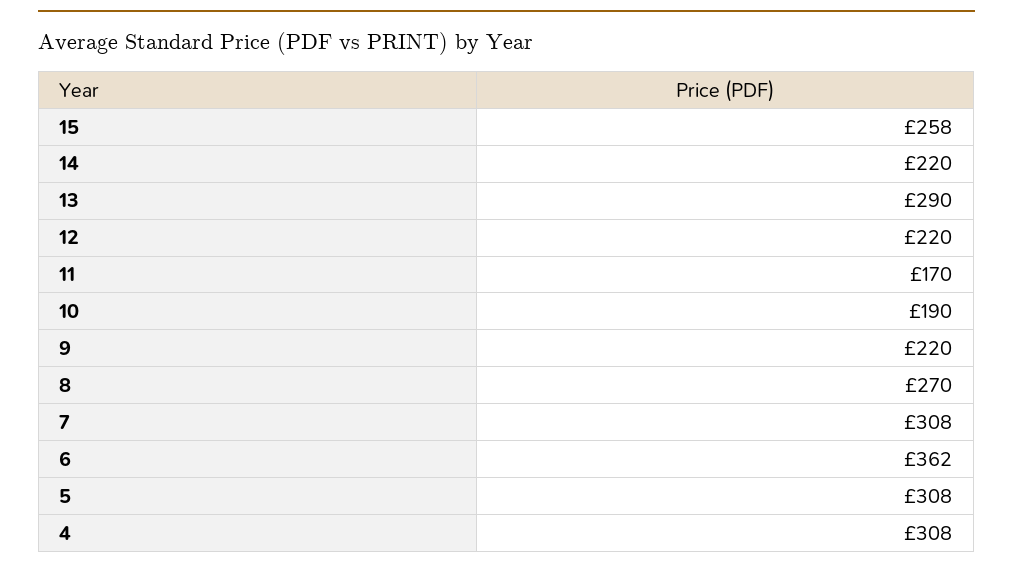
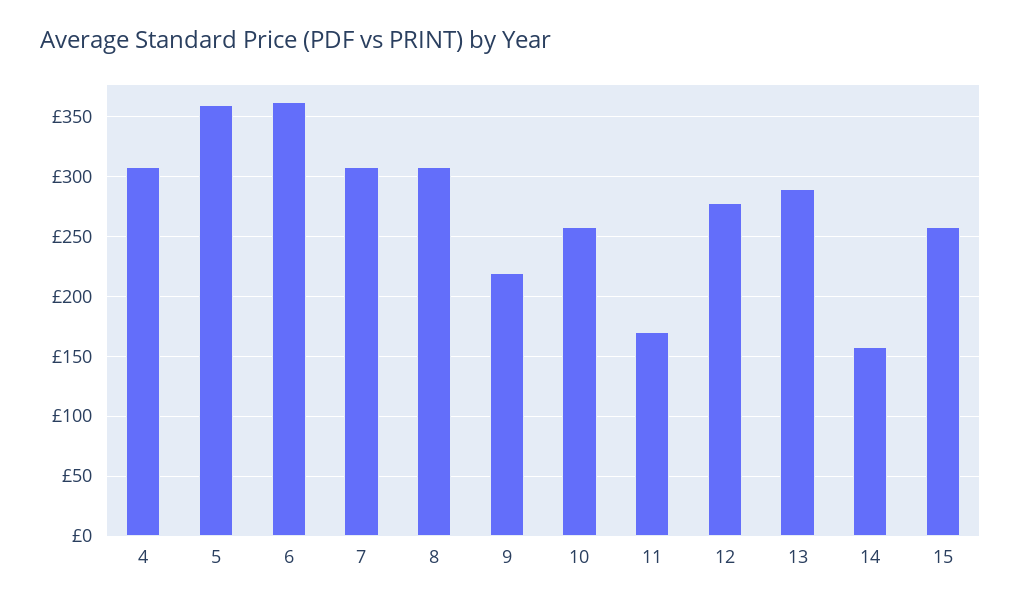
  {
    "15": 258,
-   "14": 220,
+   "14": 160,
    "13": 290,
-   "12": 220,
+   "12": 280,
    "11": 170,
-   "10": 190,
+   "10": 260,
    "9": 220,
-   "8": 270,
+   "8": 310,
    "7": 308,
    "6": 362,
-   "5": 308,
+   "5": 360,
    "4": 308
  }

